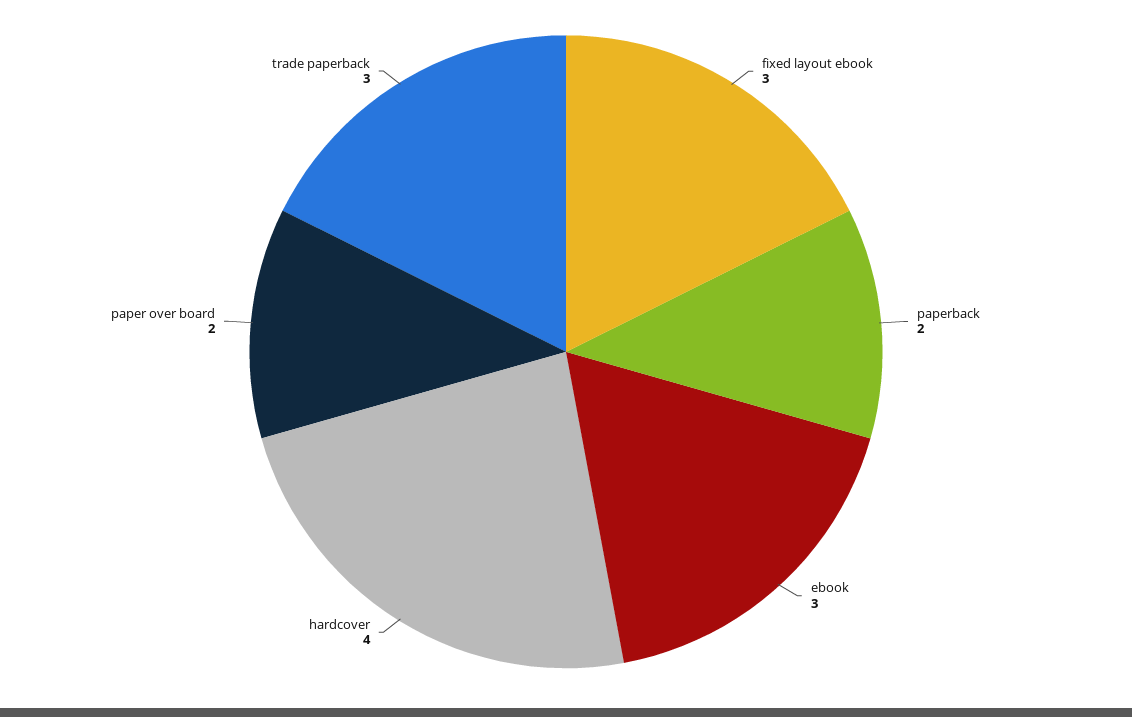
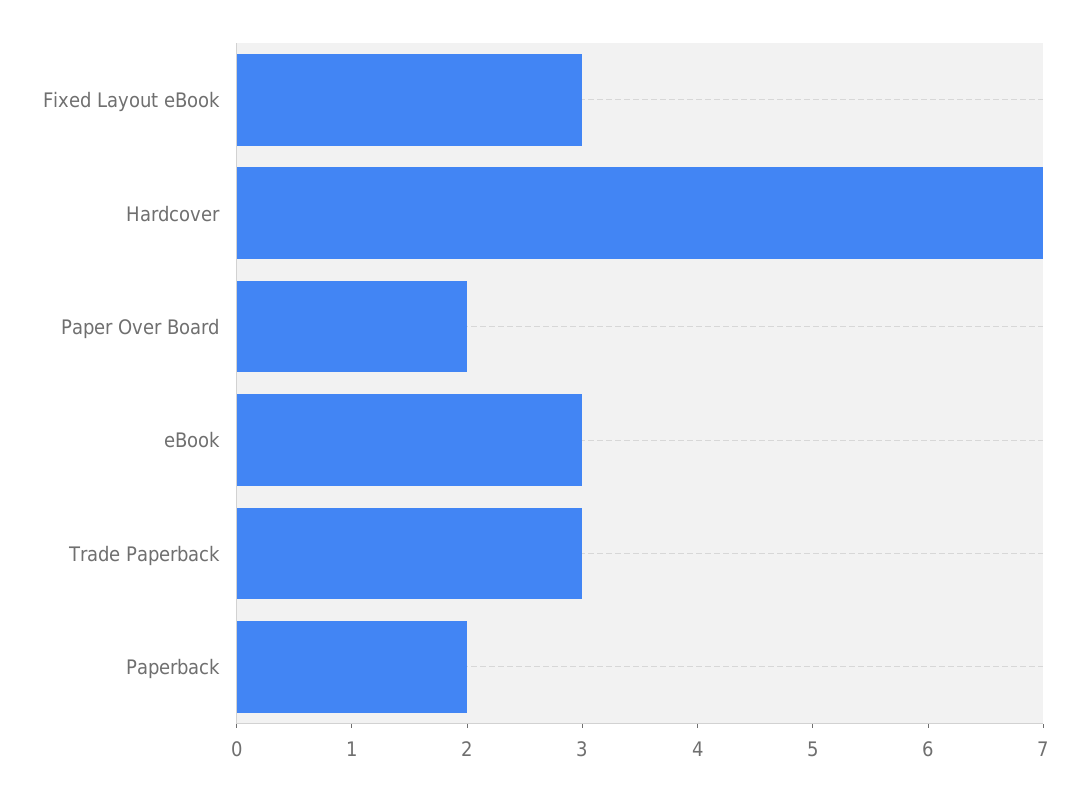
  {
    "fixed layout ebook": 3,
    "paperback": 2,
    "ebook": 3,
-   "hardcover": 4,
+   "hardcover": 7,
    "paper over board": 2,
    "trade paperback": 3
  }

